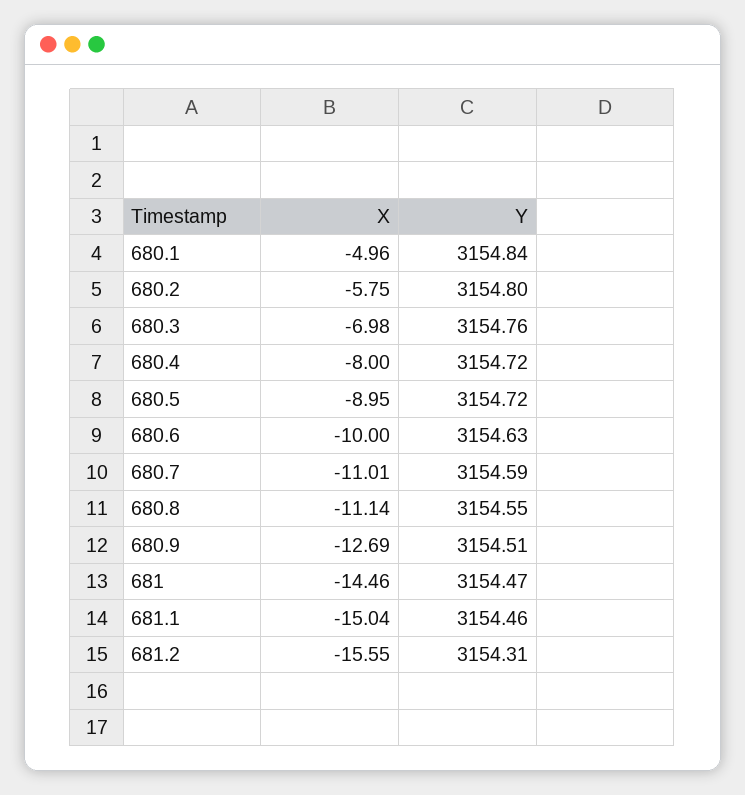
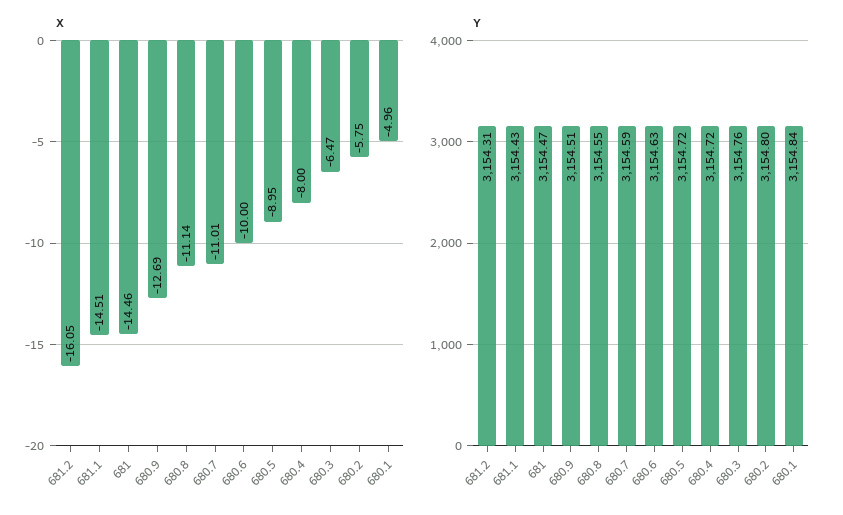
  {
    "X": {
      "680.1": -4.96,
      "680.2": -5.75,
-     "680.3": -6.98,
+     "680.3": -6.47,
      "680.4": -8,
      "680.5": -8.95,
      "680.6": -10,
      "680.7": -11.01,
      "680.8": -11.14,
      "680.9": -12.69,
      "681": -14.46,
-     "681.1": -15.04,
+     "681.1": -14.51,
-     "681.2": -15.55
+     "681.2": -16.05
    },
    "Y": {
      "680.1": 3154.84,
      "680.2": 3154.8,
      "680.3": 3154.76,
      "680.4": 3154.72,
      "680.5": 3154.72,
      "680.6": 3154.63,
      "680.7": 3154.59,
      "680.8": 3154.55,
      "680.9": 3154.51,
      "681": 3154.47,
-     "681.1": 3154.46,
+     "681.1": 3154.43,
      "681.2": 3154.31
    }
  }

